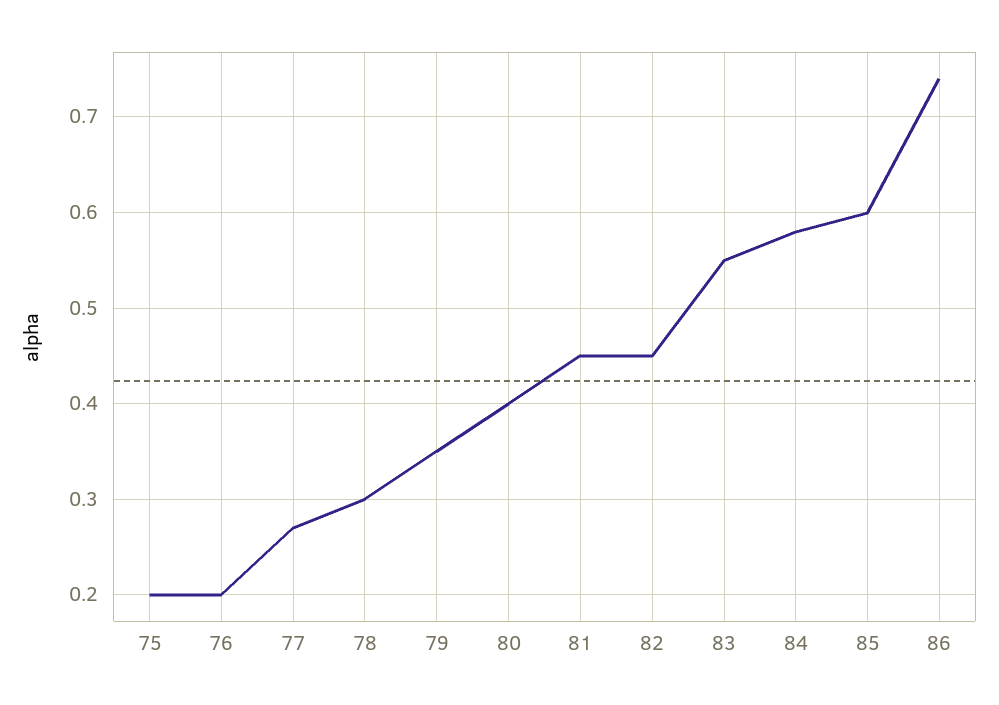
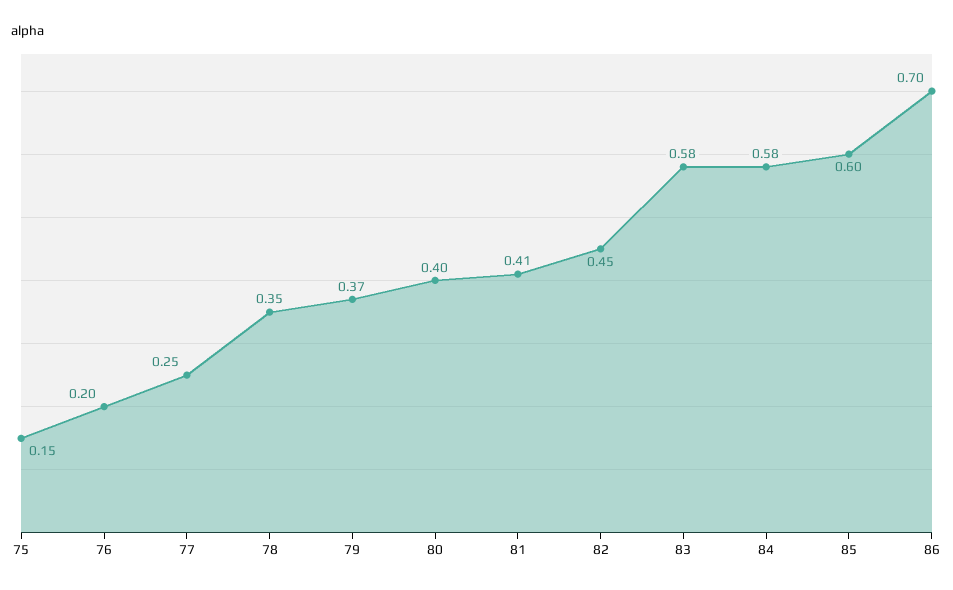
  {
-   "75": 0.2,
+   "75": 0.15,
    "76": 0.2,
-   "77": 0.27,
+   "77": 0.25,
-   "78": 0.3,
+   "78": 0.35,
-   "79": 0.35,
+   "79": 0.37,
    "80": 0.4,
-   "81": 0.45,
+   "81": 0.41,
    "82": 0.45,
-   "83": 0.55,
+   "83": 0.58,
    "84": 0.58,
    "85": 0.6,
-   "86": 0.74
+   "86": 0.7
  }

